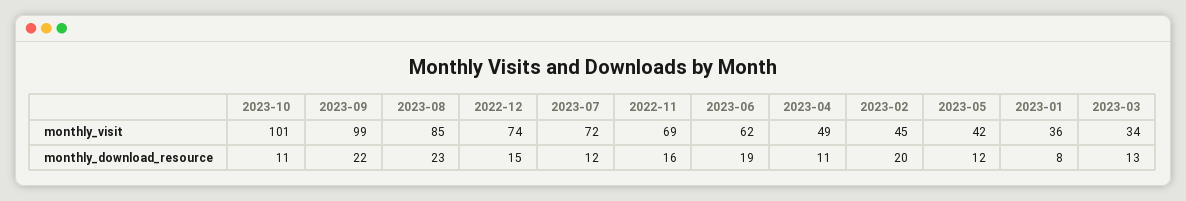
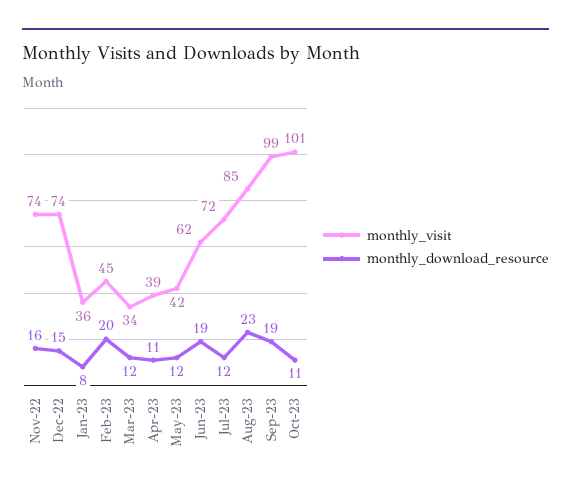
  {
    "monthly_visit": {
      "2023-10": 101,
      "2023-09": 99,
      "2023-08": 85,
      "2022-12": 74,
      "2023-07": 72,
-     "2022-11": 69,
+     "2022-11": 74,
      "2023-06": 62,
-     "2023-04": 49,
+     "2023-04": 39,
      "2023-02": 45,
      "2023-05": 42,
      "2023-01": 36,
      "2023-03": 34
    },
    "monthly_download_resource": {
      "2023-10": 11,
-     "2023-09": 22,
+     "2023-09": 19,
      "2023-08": 23,
      "2022-12": 15,
      "2023-07": 12,
      "2022-11": 16,
      "2023-06": 19,
      "2023-04": 11,
      "2023-02": 20,
      "2023-05": 12,
      "2023-01": 8,
-     "2023-03": 13
+     "2023-03": 12
    }
  }

